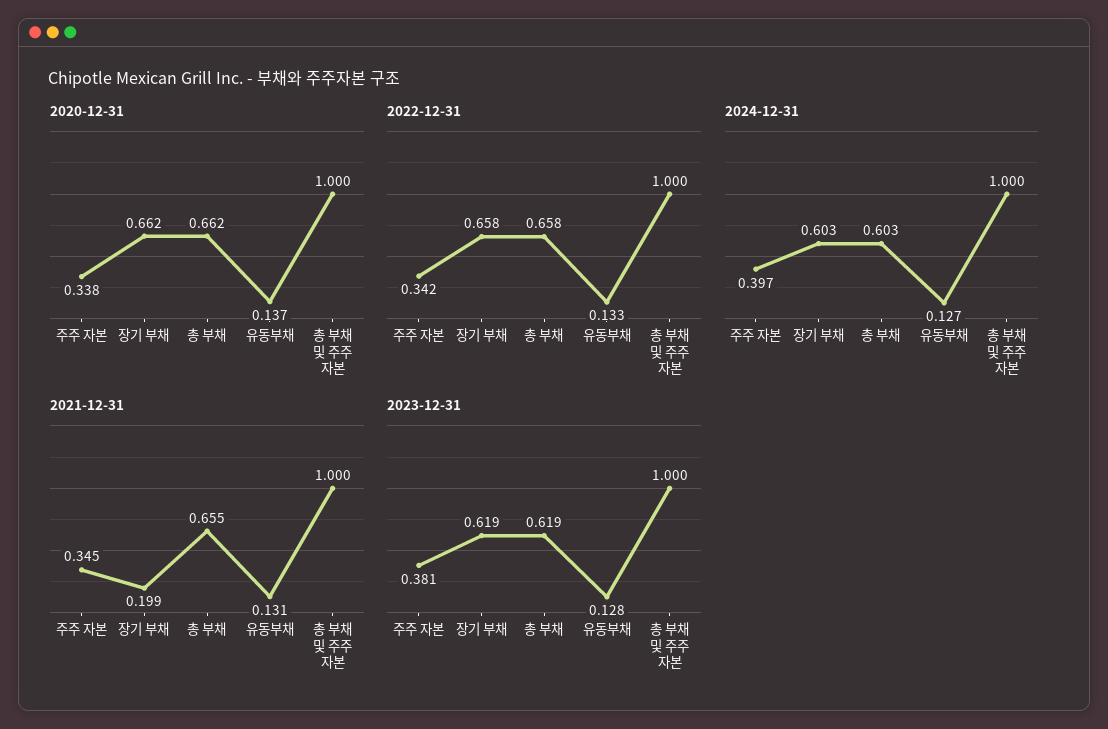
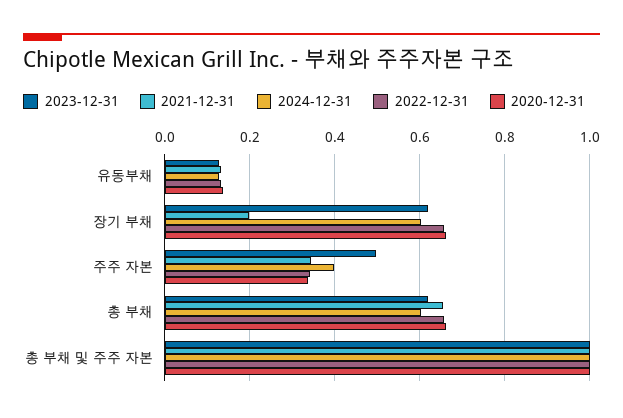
  {
    "2020-12-31": {
      "주주 자본": 0.338,
      "장기 부채": 0.662,
      "총 부채": 0.662,
      "유동부채": 0.137,
      "총 부채 및 주주 자본": 1
    },
    "2022-12-31": {
      "주주 자본": 0.342,
      "장기 부채": 0.658,
      "총 부채": 0.658,
      "유동부채": 0.133,
      "총 부채 및 주주 자본": 1
    },
    "2024-12-31": {
      "주주 자본": 0.397,
      "장기 부채": 0.603,
      "총 부채": 0.603,
      "유동부채": 0.127,
      "총 부채 및 주주 자본": 1
    },
    "2021-12-31": {
      "주주 자본": 0.345,
      "장기 부채": 0.199,
      "총 부채": 0.655,
      "유동부채": 0.131,
      "총 부채 및 주주 자본": 1
    },
    "2023-12-31": {
-     "주주 자본": 0.381,
+     "주주 자본": 0.5,
      "장기 부채": 0.619,
      "총 부채": 0.619,
      "유동부채": 0.128,
      "총 부채 및 주주 자본": 1
    }
  }

